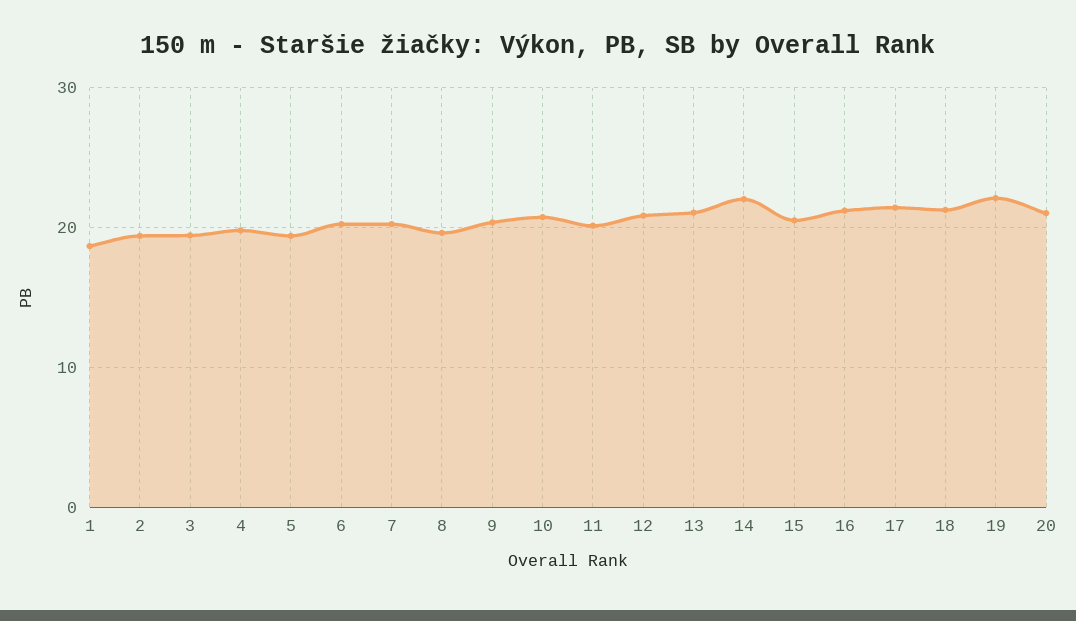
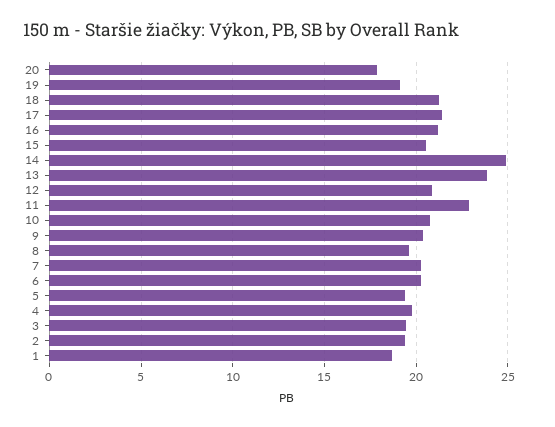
  {
    "1": 18.5,
    "2": 19.5,
    "3": 19.5,
    "4": 20,
    "5": 19.5,
    "6": 20.5,
    "7": 20.5,
    "8": 19.5,
    "9": 20.5,
    "10": 20.5,
-   "11": 20,
+   "11": 23,
    "12": 21,
-   "13": 21,
+   "13": 24,
-   "14": 22,
+   "14": 25,
    "15": 20.5,
    "16": 21,
    "17": 21.5,
    "18": 21.5,
-   "19": 22,
+   "19": 19,
-   "20": 21
+   "20": 18
  }

